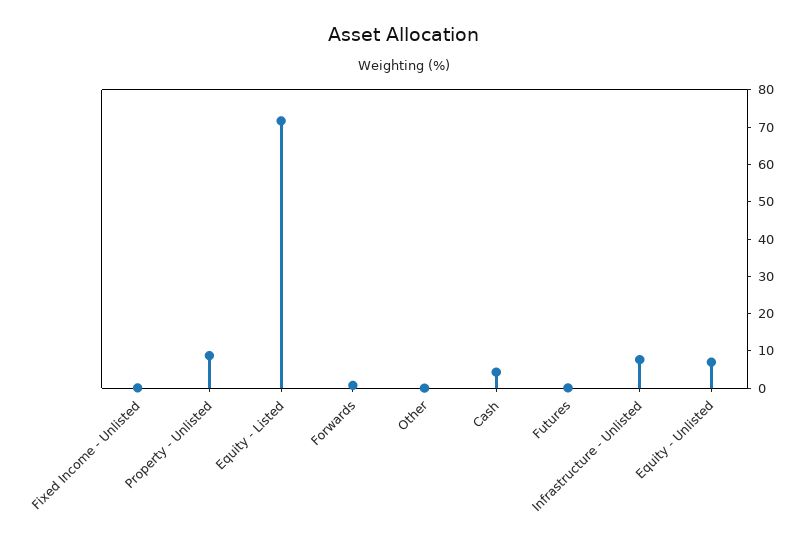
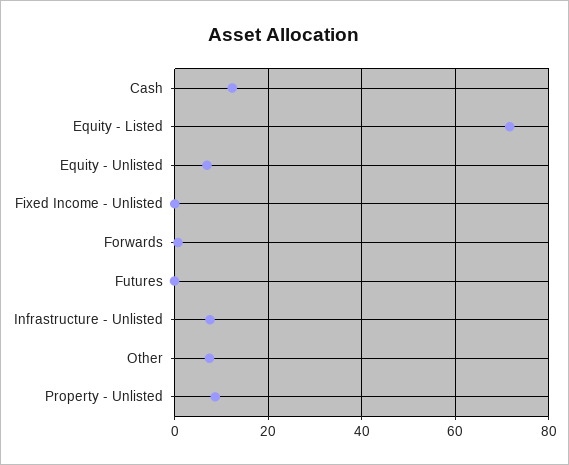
  {
    "Fixed Income - Unlisted": 0,
    "Property - Unlisted": 8,
    "Equity - Listed": 72,
    "Forwards": 0,
-   "Other": 0,
+   "Other": 8,
-   "Cash": 5,
+   "Cash": 12,
    "Futures": 0,
    "Infrastructure - Unlisted": 8,
    "Equity - Unlisted": 6
  }

